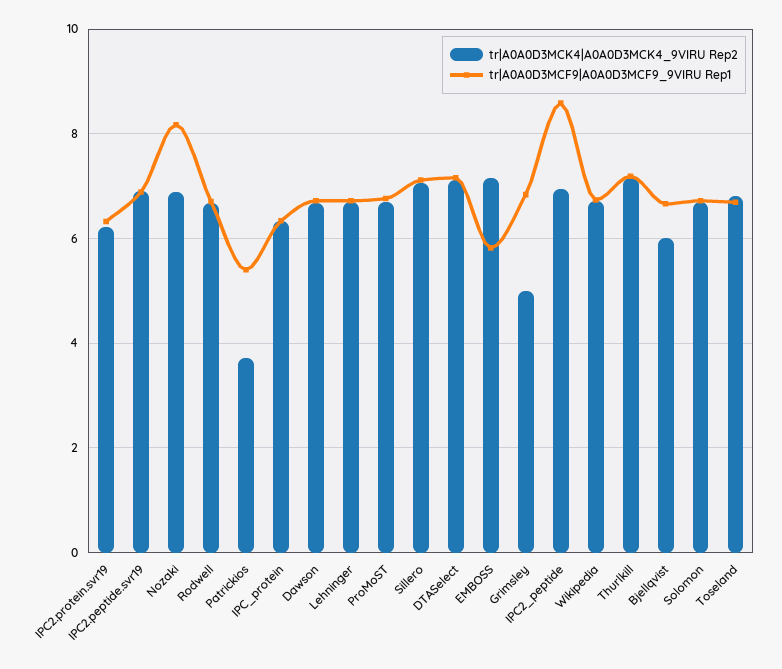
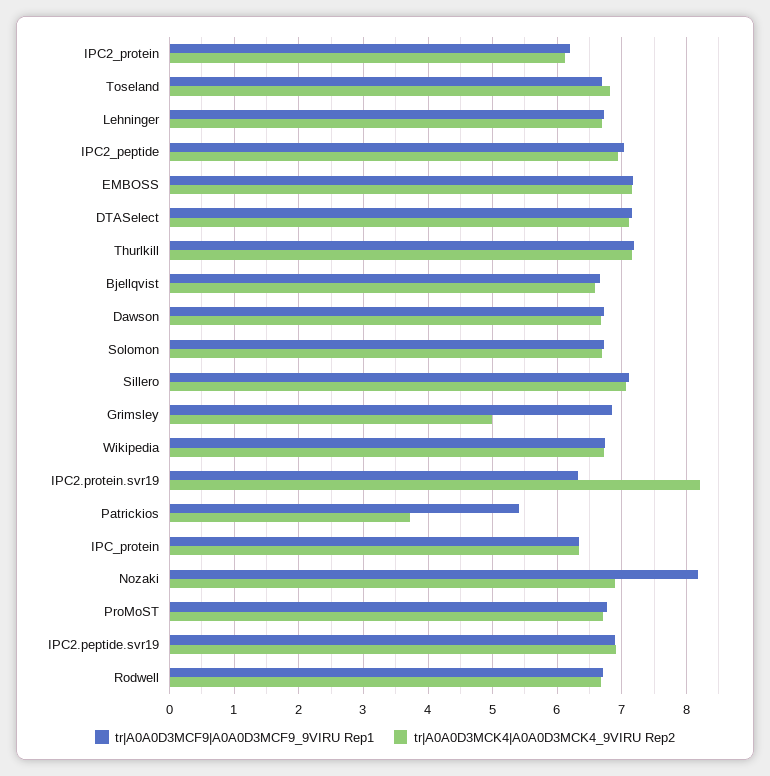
  {
    "tr|A0A0D3MCK4|A0A0D3MCK4_9VIRU Rep2": {
-     "IPC2.protein.svr19": 6.2,
+     "IPC2.protein.svr19": 8.2,
      "IPC2.peptide.svr19": 6.9,
      "Nozaki": 6.9,
      "Rodwell": 6.7,
      "Patrickios": 3.7,
      "IPC_protein": 6.3,
      "Dawson": 6.7,
      "Lehninger": 6.7,
      "ProMoST": 6.7,
      "Sillero": 7.1,
      "DTASelect": 7.1,
      "EMBOSS": 7.2,
      "Grimsley": 5,
      "IPC2_peptide": 6.9,
      "Wikipedia": 6.7,
      "Thurlkill": 7.2,
-     "Bjellqvist": 6,
+     "Bjellqvist": 6.6,
      "Solomon": 6.7,
-     "Toseland": 6.8
+     "Toseland": 6.8,
+     "IPC2_protein": 6.1
    },
    "tr|A0A0D3MCF9|A0A0D3MCF9_9VIRU Rep1": {
      "IPC2.protein.svr19": 6.3,
      "IPC2.peptide.svr19": 6.9,
      "Nozaki": 8.2,
      "Rodwell": 6.7,
      "Patrickios": 5.4,
      "IPC_protein": 6.3,
      "Dawson": 6.7,
      "Lehninger": 6.7,
      "ProMoST": 6.8,
      "Sillero": 7.1,
      "DTASelect": 7.2,
-     "EMBOSS": 5.8,
+     "EMBOSS": 7.2,
      "Grimsley": 6.8,
-     "IPC2_peptide": 8.6,
+     "IPC2_peptide": 7,
      "Wikipedia": 6.7,
      "Thurlkill": 7.2,
      "Bjellqvist": 6.7,
      "Solomon": 6.7,
-     "Toseland": 6.7
+     "Toseland": 6.7,
+     "IPC2_protein": 6.2
    }
  }

